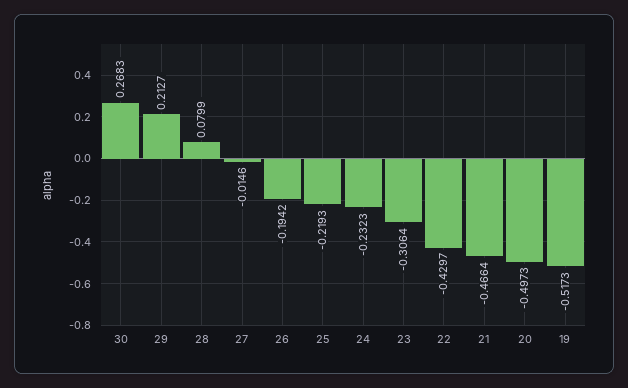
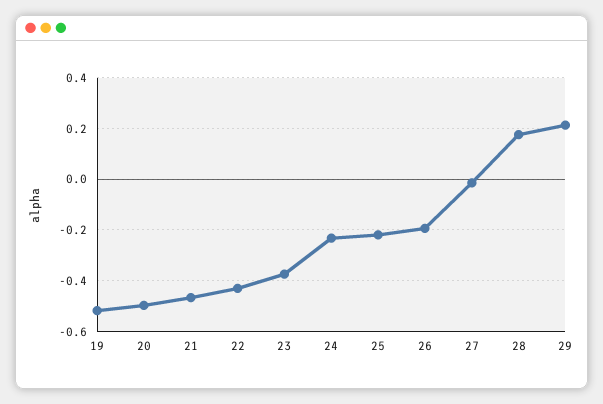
  {
-   "30": 0.2683,
    "29": 0.2127,
-   "28": 0.0799,
+   "28": 0.175,
    "27": -0.0146,
    "26": -0.1942,
    "25": -0.2193,
    "24": -0.2323,
-   "23": -0.3064,
+   "23": -0.375,
    "22": -0.4297,
    "21": -0.4664,
    "20": -0.4973,
    "19": -0.5173
  }

